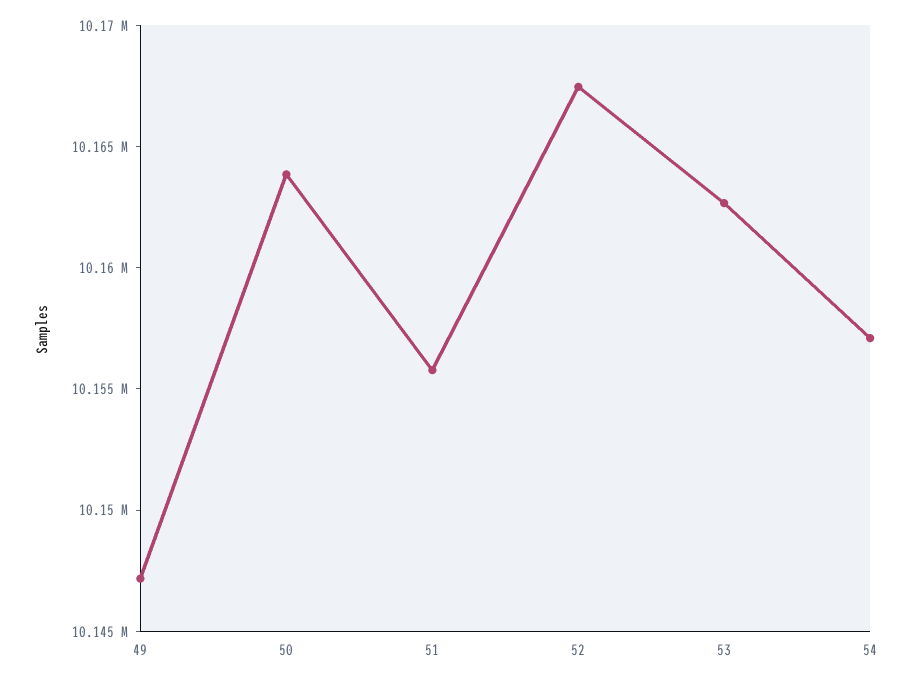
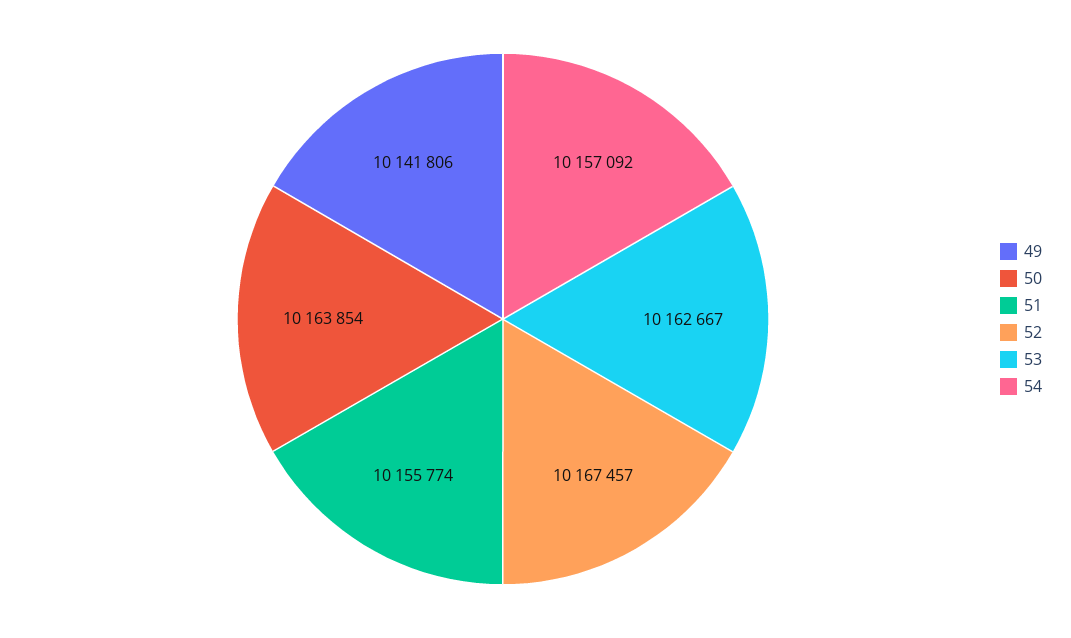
  {
-   "49": 10147000,
+   "49": 10141806,
    "50": 10163854,
    "51": 10155774,
    "52": 10167457,
    "53": 10162667,
    "54": 10157092
  }

